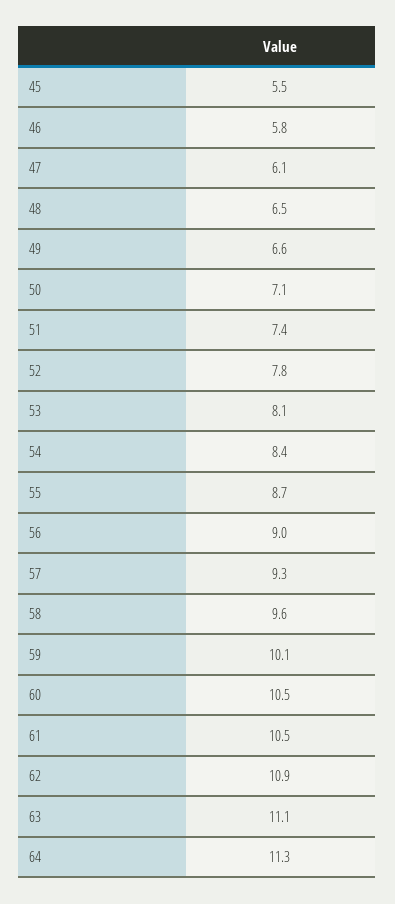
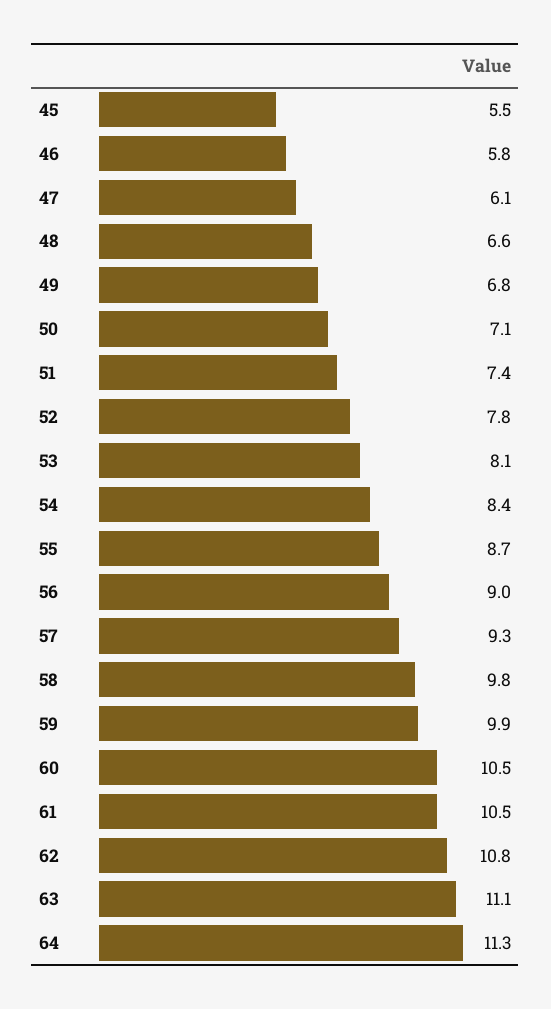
  {
    "45": 5.5,
    "46": 5.8,
    "47": 6.1,
-   "48": 6.5,
+   "48": 6.6,
-   "49": 6.6,
+   "49": 6.8,
    "50": 7.1,
    "51": 7.4,
    "52": 7.8,
    "53": 8.1,
    "54": 8.4,
    "55": 8.7,
    "56": 9,
    "57": 9.3,
-   "58": 9.6,
+   "58": 9.8,
-   "59": 10.1,
+   "59": 9.9,
    "60": 10.5,
    "61": 10.5,
-   "62": 10.9,
+   "62": 10.8,
    "63": 11.1,
    "64": 11.3
  }

